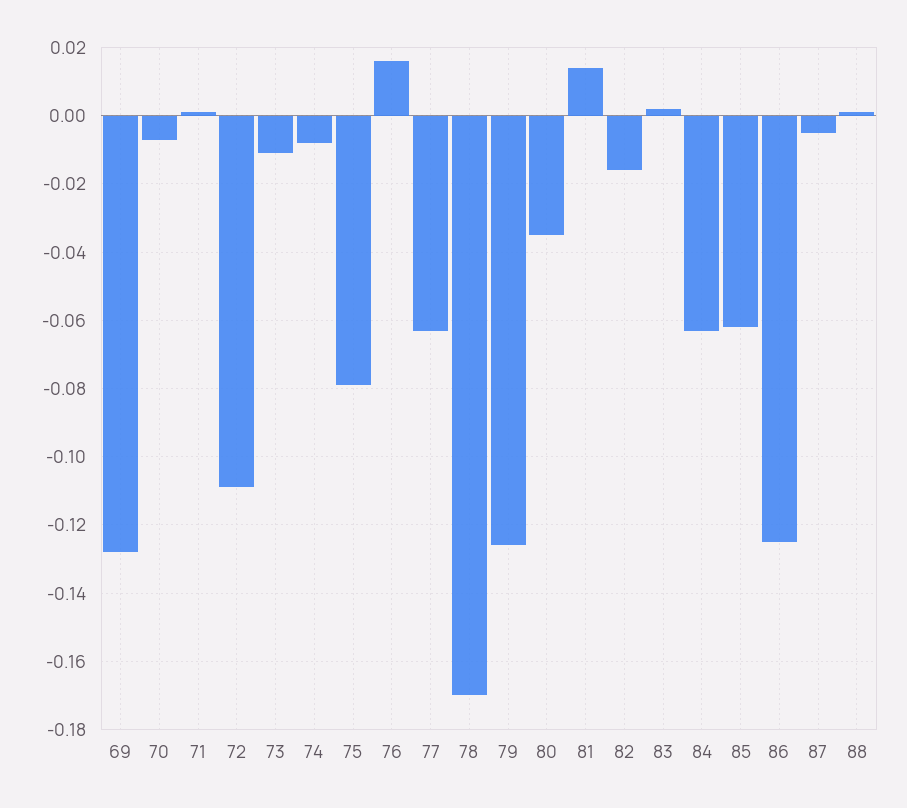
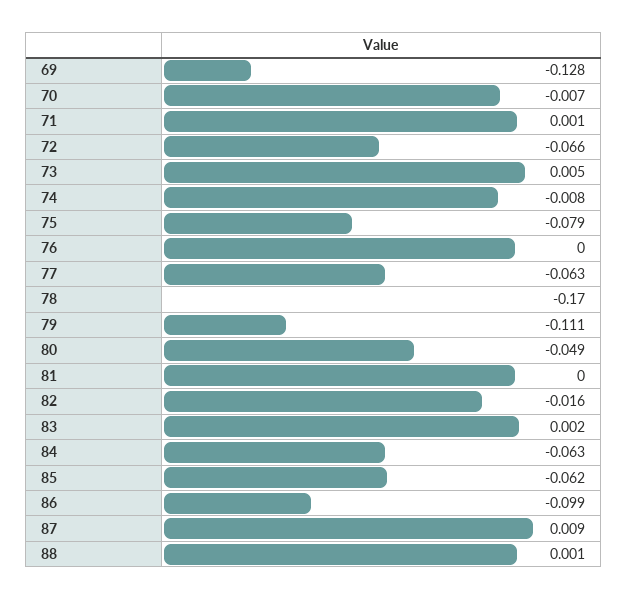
  {
    "69": -0.128,
    "70": -0.007,
    "71": 0.001,
-   "72": -0.11,
+   "72": -0.066,
-   "73": -0.01,
+   "73": 0.005,
    "74": -0.008,
    "75": -0.079,
-   "76": 0.015,
+   "76": 0,
    "77": -0.063,
    "78": -0.17,
-   "79": -0.125,
+   "79": -0.111,
-   "80": -0.035,
+   "80": -0.049,
-   "81": 0.015,
+   "81": 0,
    "82": -0.016,
    "83": 0.002,
    "84": -0.063,
    "85": -0.062,
-   "86": -0.125,
+   "86": -0.099,
-   "87": -0.005,
+   "87": 0.009,
    "88": 0.001
  }

